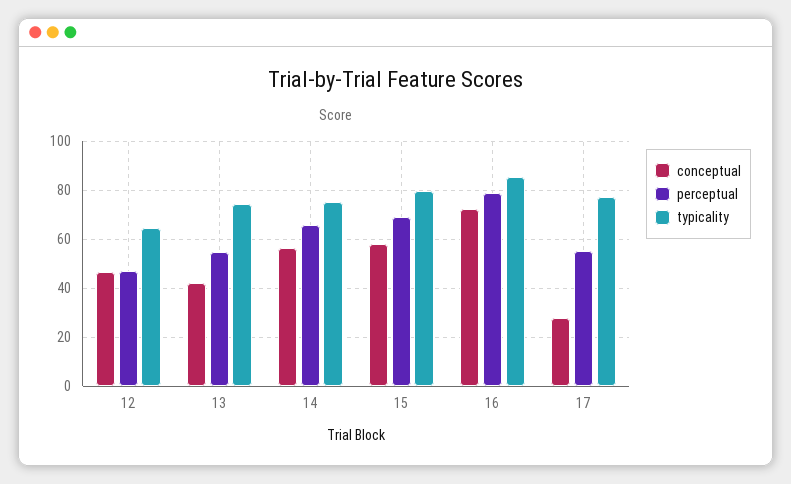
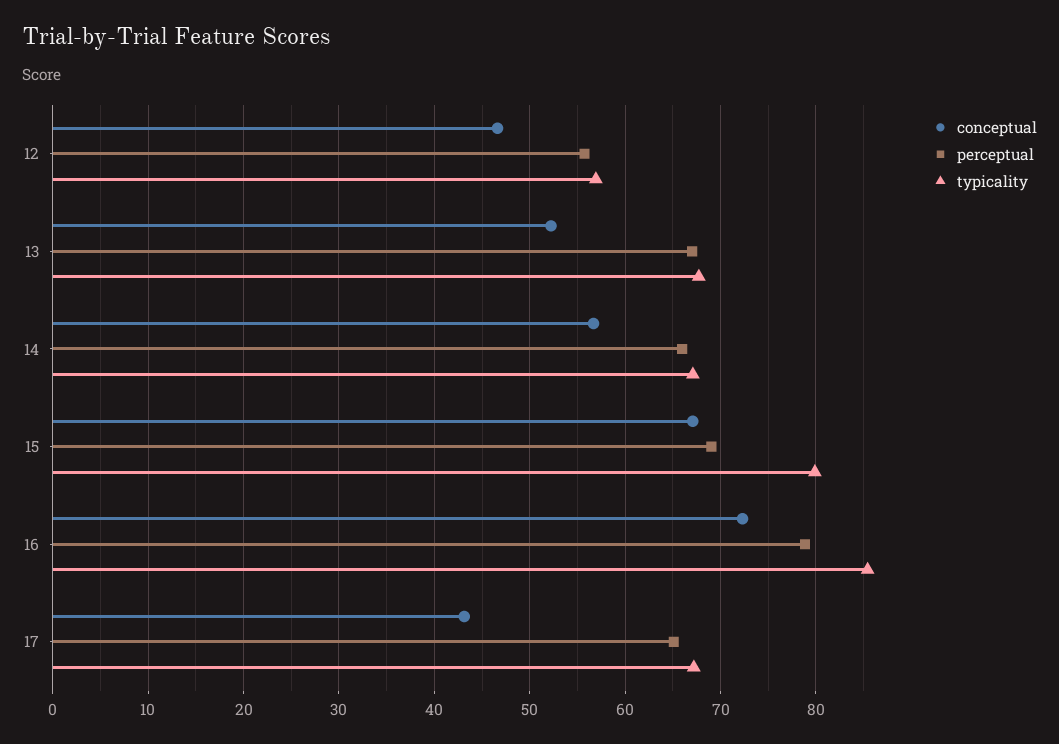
  {
    "conceptual": {
      "12": 47,
-     "13": 42.5,
+     "13": 52,
      "14": 57,
-     "15": 57.5,
+     "15": 67,
      "16": 72,
-     "17": 27.5
+     "17": 43
    },
    "perceptual": {
-     "12": 47.5,
+     "12": 56,
-     "13": 55,
+     "13": 67,
      "14": 66,
      "15": 69,
      "16": 79,
-     "17": 55
+     "17": 65
    },
    "typicality": {
-     "12": 65,
+     "12": 57,
-     "13": 75,
+     "13": 68,
-     "14": 75,
+     "14": 67,
      "15": 80,
      "16": 85,
-     "17": 77.5
+     "17": 67
    }
  }

